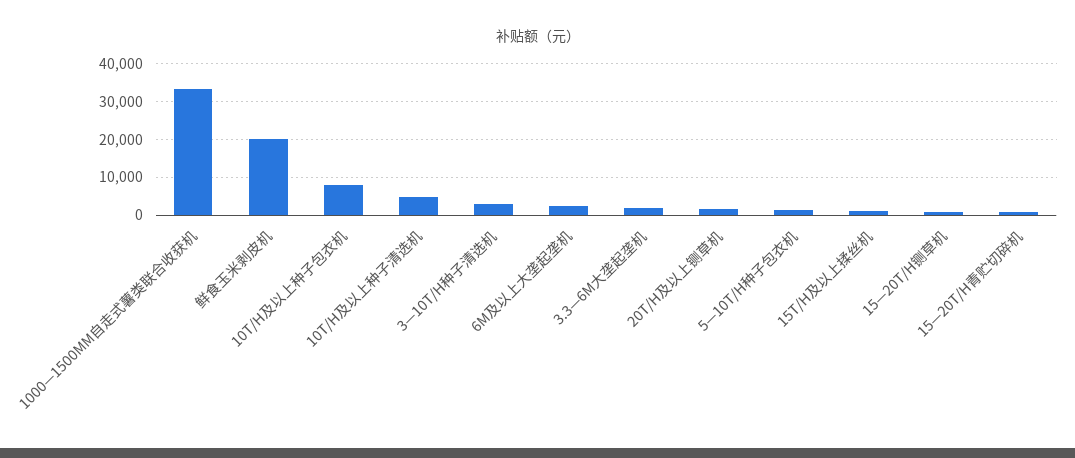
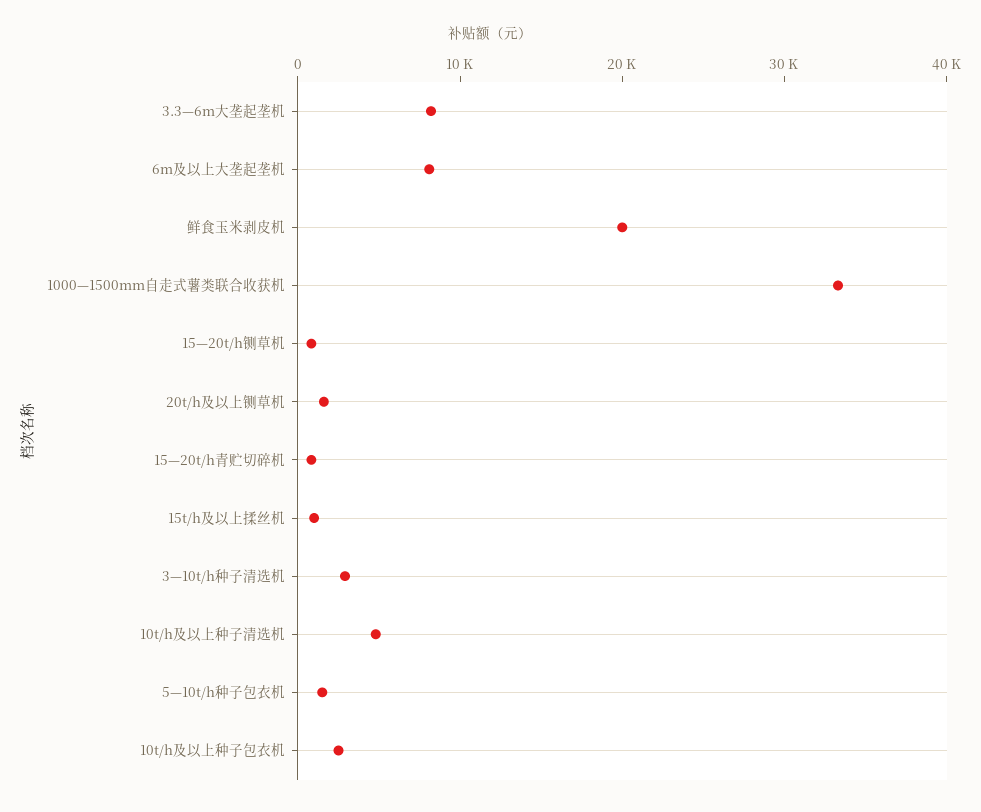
  {
    "1000—1500MM自走式薯类联合收获机": 34000,
    "鲜食玉米剥皮机": 20000,
-   "10T/H及以上种子包衣机": 8000,
+   "10T/H及以上种子包衣机": 2000,
    "10T/H及以上种子清选机": 4000,
    "3—10T/H种子清选机": 2000,
-   "6M及以上大垄起垄机": 2000,
+   "6M及以上大垄起垄机": 8000,
-   "3.3—6M大垄起垄机": 2000,
+   "3.3—6M大垄起垄机": 8000,
    "20T/H及以上铡草机": 2000,
    "5—10T/H种子包衣机": 2000,
    "15T/H及以上揉丝机": 2000,
    "15—20T/H铡草机": 0,
    "15—20T/H青贮切碎机": 0
  }

